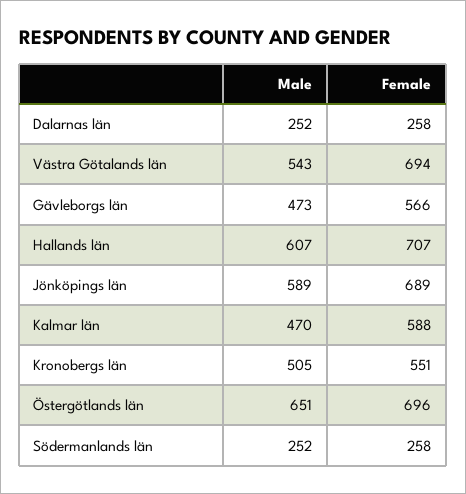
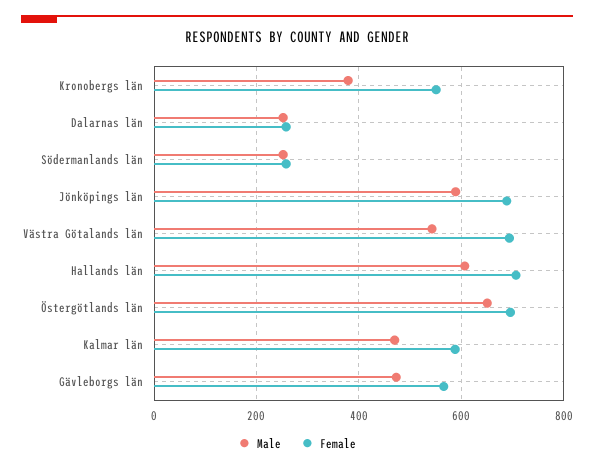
  {
    "Male": {
      "Dalarnas län": 252,
      "Västra Götalands län": 543,
      "Gävleborgs län": 473,
      "Hallands län": 607,
      "Jönköpings län": 589,
      "Kalmar län": 470,
-     "Kronobergs län": 505,
+     "Kronobergs län": 380,
      "Östergötlands län": 651,
      "Södermanlands län": 252
    },
    "Female": {
      "Dalarnas län": 258,
      "Västra Götalands län": 694,
      "Gävleborgs län": 566,
      "Hallands län": 707,
      "Jönköpings län": 689,
      "Kalmar län": 588,
      "Kronobergs län": 551,
      "Östergötlands län": 696,
      "Södermanlands län": 258
    }
  }

